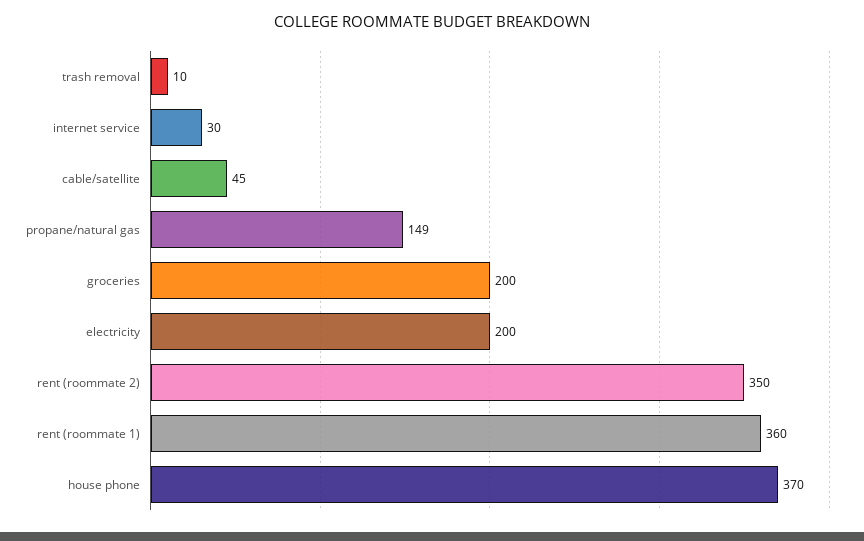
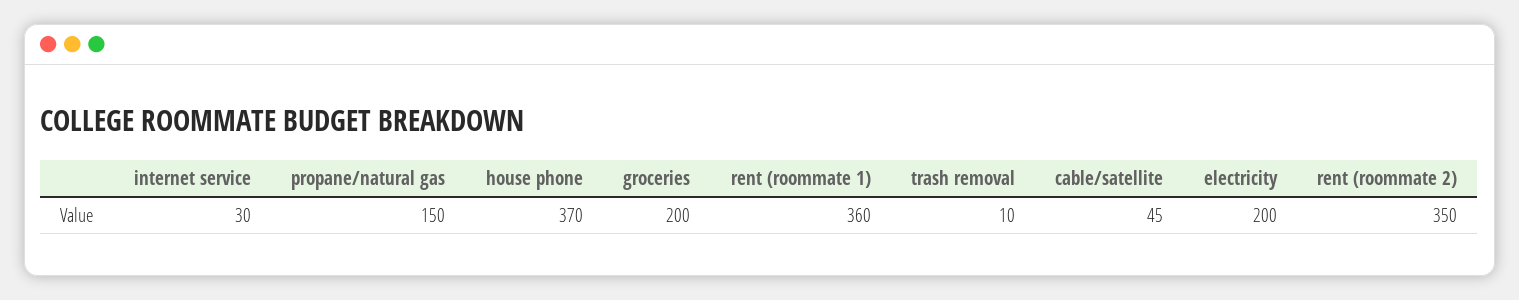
  {
    "trash removal": 10,
    "internet service": 30,
    "cable/satellite": 45,
-   "propane/natural gas": 149,
+   "propane/natural gas": 150,
    "groceries": 200,
    "electricity": 200,
    "rent (roommate 2)": 350,
    "rent (roommate 1)": 360,
    "house phone": 370
  }

